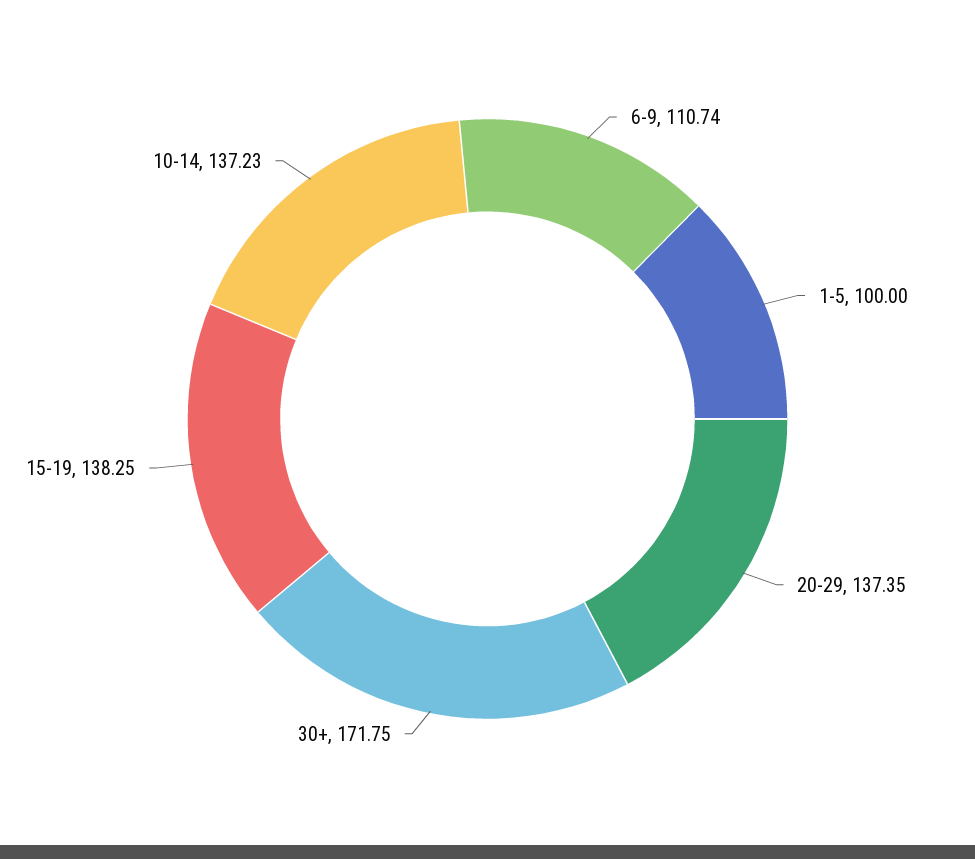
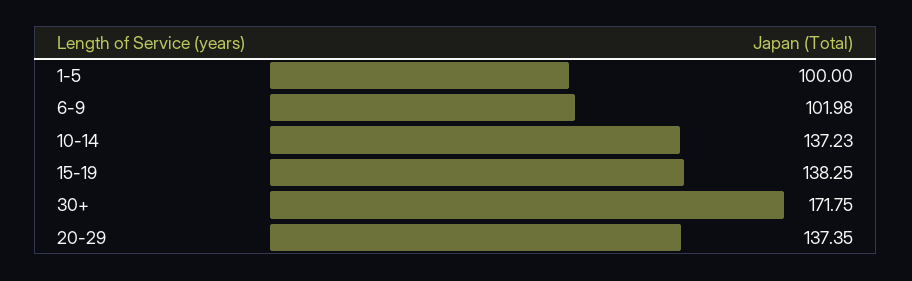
  {
-   "6-9": 110.74,
+   "6-9": 101.98,
    "1-5": 100,
    "20-29": 137.35,
    "30+": 171.75,
    "15-19": 138.25,
    "10-14": 137.23
  }

